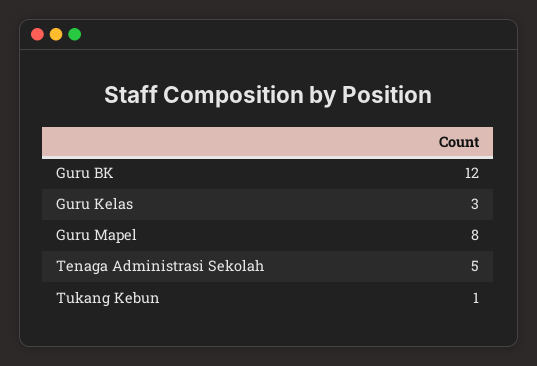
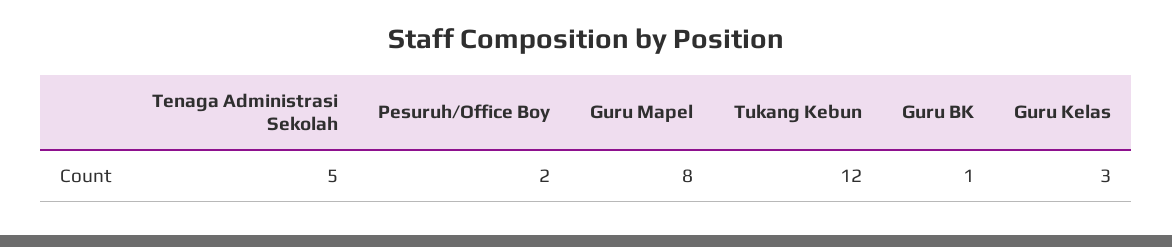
  {
-   "Guru BK": 12,
+   "Guru BK": 1,
    "Guru Kelas": 3,
    "Guru Mapel": 8,
    "Tenaga Administrasi Sekolah": 5,
-   "Tukang Kebun": 1
+   "Tukang Kebun": 12,
+   "Pesuruh/Office Boy": 2
  }

